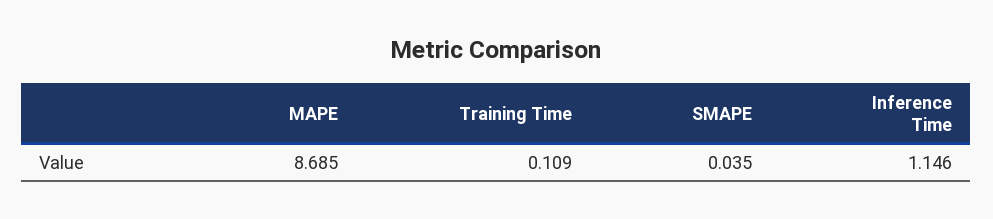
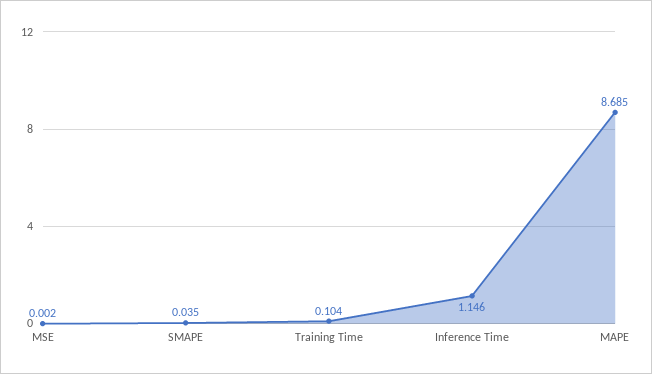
  {
    "MAPE": 8.685,
-   "Training Time": 0.109,
+   "Training Time": 0.104,
    "SMAPE": 0.035,
-   "Inference Time": 1.146
+   "Inference Time": 1.146,
+   "MSE": 0.002
  }

